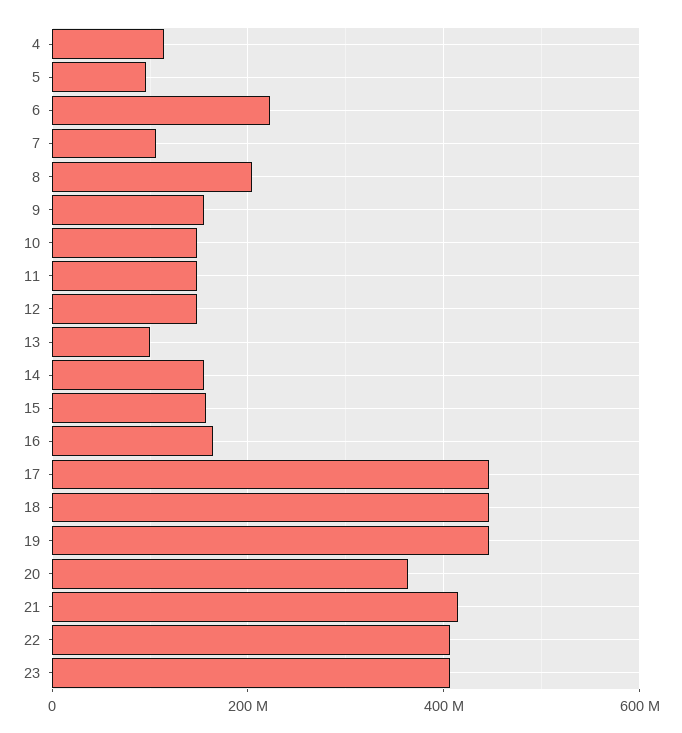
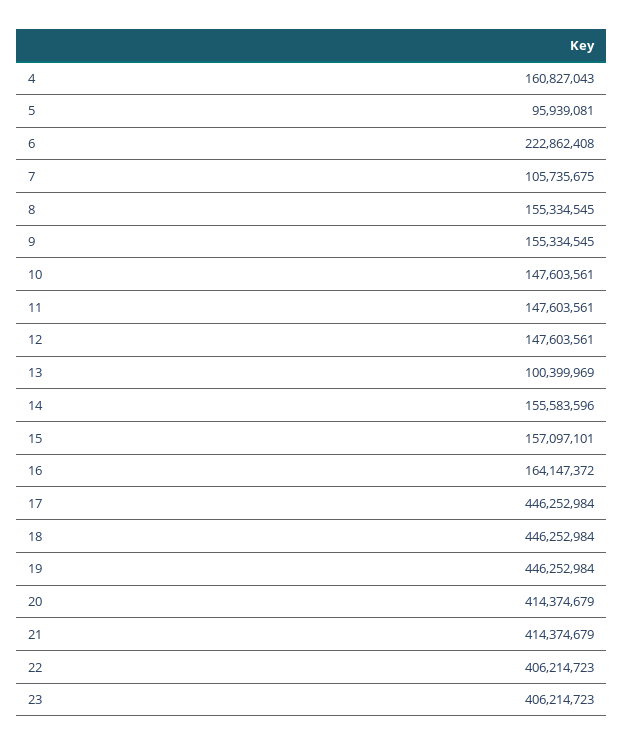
  {
-   "4": 120000000,
+   "4": 160827043,
    "5": 95939081,
    "6": 222862408,
    "7": 105735675,
-   "8": 200000000,
+   "8": 155334545,
    "9": 155334545,
    "10": 147603561,
    "11": 147603561,
    "12": 147603561,
    "13": 100399969,
    "14": 155583596,
    "15": 157097101,
    "16": 164147372,
    "17": 446252984,
    "18": 446252984,
    "19": 446252984,
-   "20": 360000000,
+   "20": 414374679,
    "21": 414374679,
    "22": 406214723,
    "23": 406214723
  }

